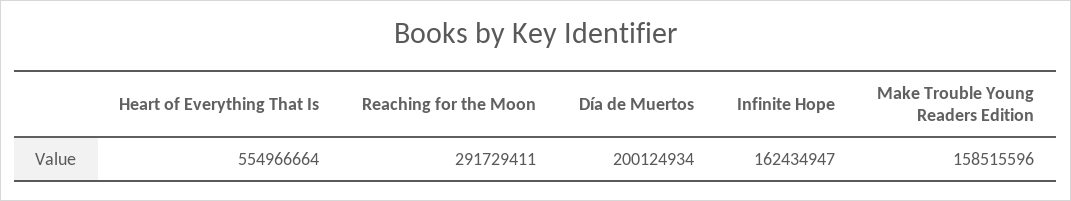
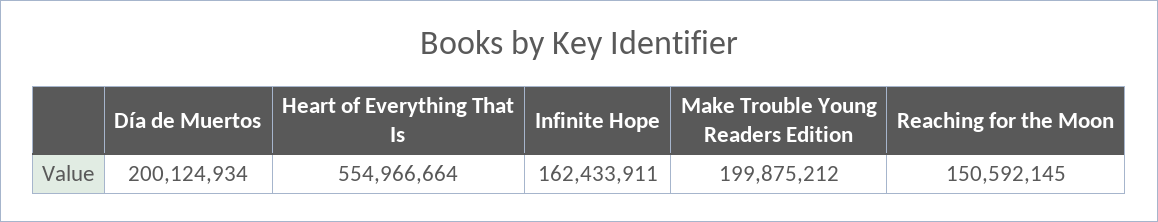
  {
    "Heart of Everything That Is": 554966664,
-   "Reaching for the Moon": 291729411,
+   "Reaching for the Moon": 150592145,
    "Día de Muertos": 200124934,
-   "Infinite Hope": 162434947,
+   "Infinite Hope": 162433911,
-   "Make Trouble Young Readers Edition": 158515596
+   "Make Trouble Young Readers Edition": 199875212
  }

